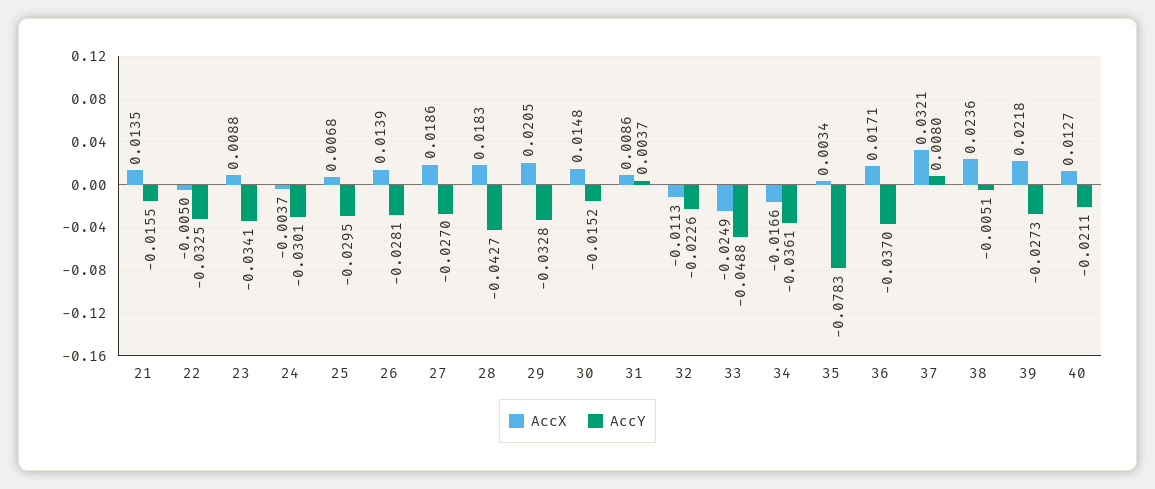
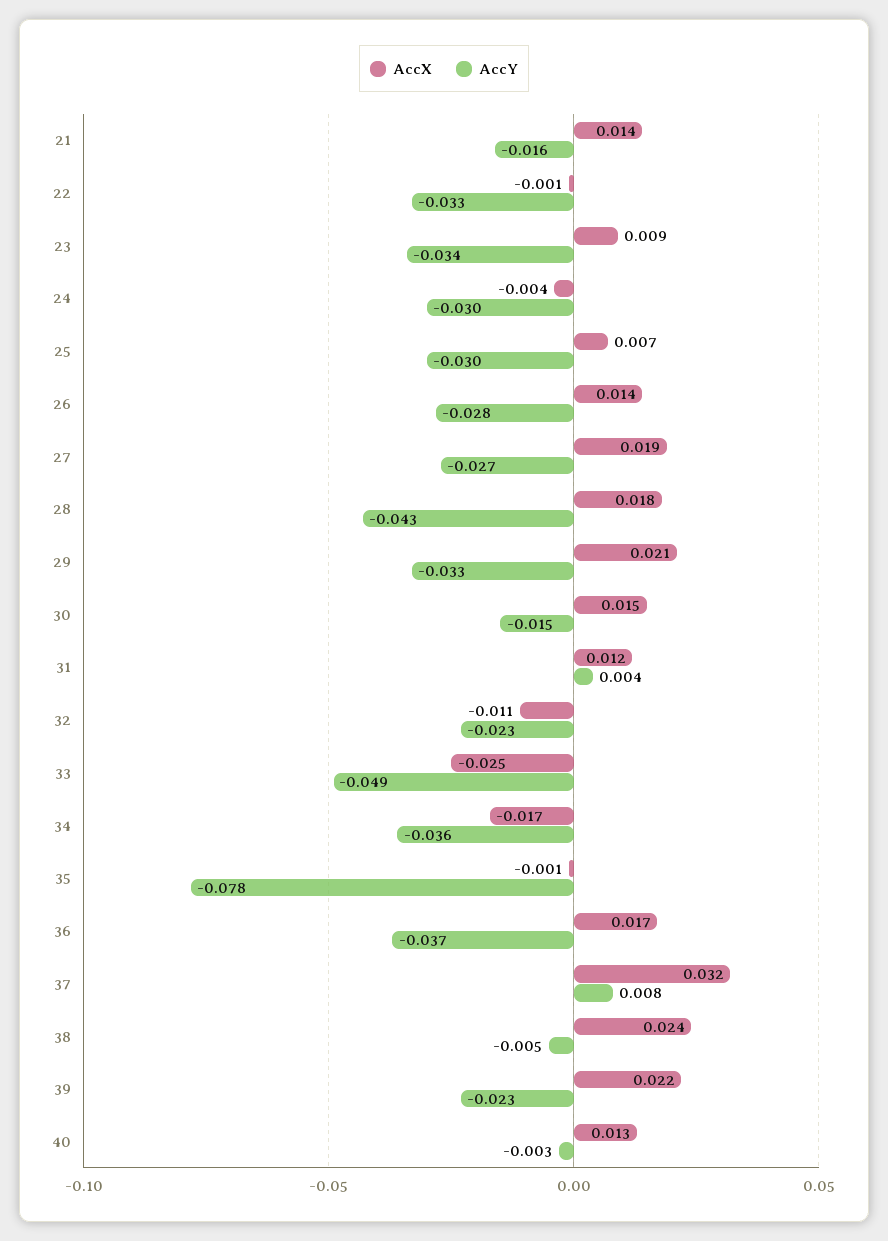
  {
    "AccX": {
      "21": 0.0135,
-     "22": -0.005,
+     "22": -0.001,
      "23": 0.0088,
      "24": -0.0037,
      "25": 0.0068,
      "26": 0.0139,
      "27": 0.0186,
      "28": 0.0183,
      "29": 0.0205,
      "30": 0.0148,
-     "31": 0.0086,
+     "31": 0.012,
      "32": -0.0113,
      "33": -0.0249,
      "34": -0.0166,
-     "35": 0.0034,
+     "35": -0.001,
      "36": 0.0171,
      "37": 0.0321,
      "38": 0.0236,
      "39": 0.0218,
      "40": 0.0127
    },
    "AccY": {
      "21": -0.0155,
      "22": -0.0325,
      "23": -0.0341,
      "24": -0.0301,
      "25": -0.0295,
      "26": -0.0281,
      "27": -0.027,
      "28": -0.0427,
      "29": -0.0328,
      "30": -0.0152,
      "31": 0.0037,
      "32": -0.0226,
      "33": -0.0488,
      "34": -0.0361,
      "35": -0.0783,
      "36": -0.037,
      "37": 0.008,
      "38": -0.0051,
-     "39": -0.0273,
+     "39": -0.023,
-     "40": -0.0211
+     "40": -0.003
    }
  }

